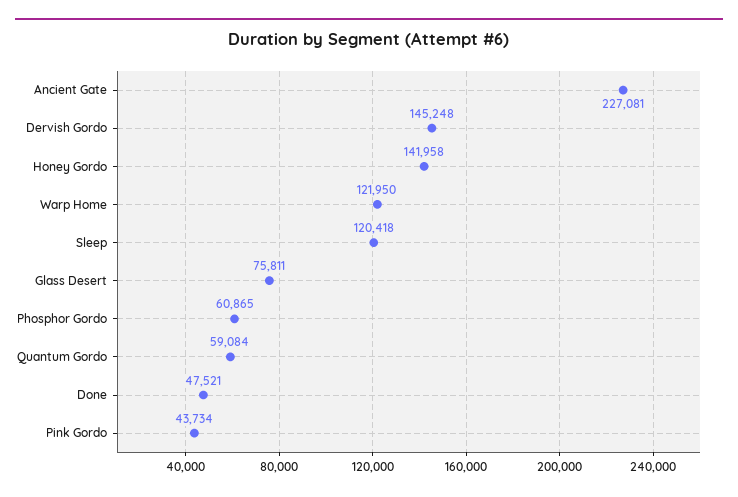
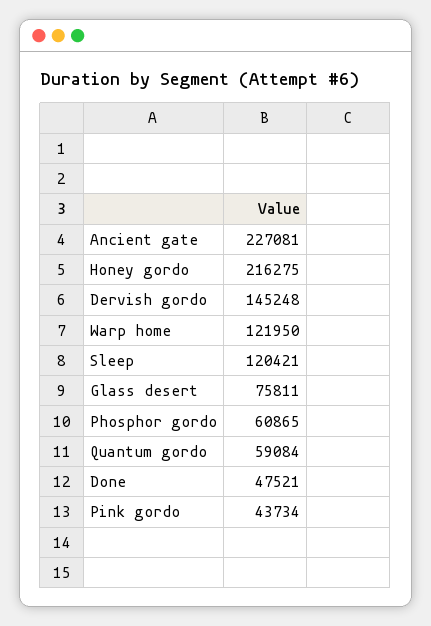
  {
    "Ancient Gate": 227081,
    "Dervish Gordo": 145248,
-   "Honey Gordo": 141958,
+   "Honey Gordo": 216275,
    "Warp Home": 121950,
-   "Sleep": 120418,
+   "Sleep": 120421,
    "Glass Desert": 75811,
    "Phosphor Gordo": 60865,
    "Quantum Gordo": 59084,
    "Done": 47521,
    "Pink Gordo": 43734
  }

